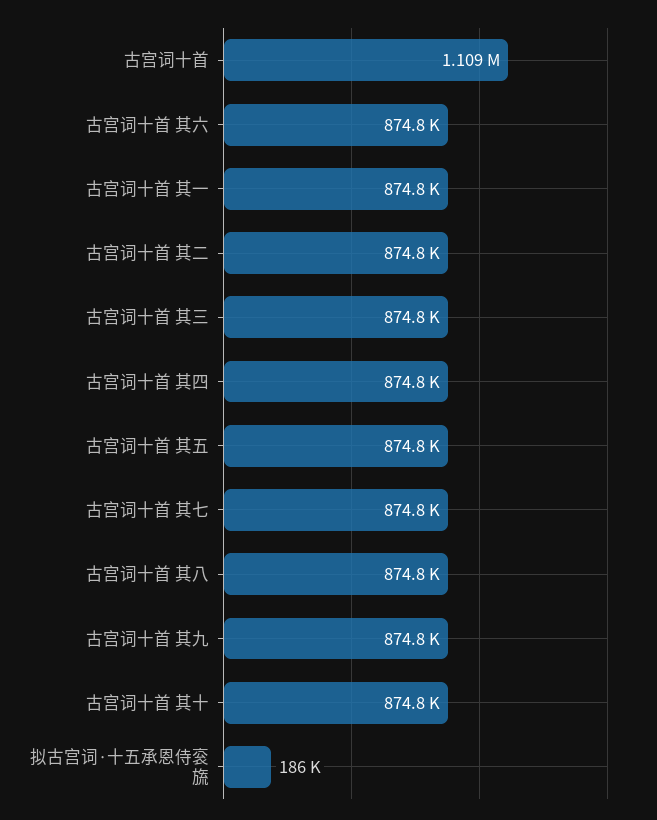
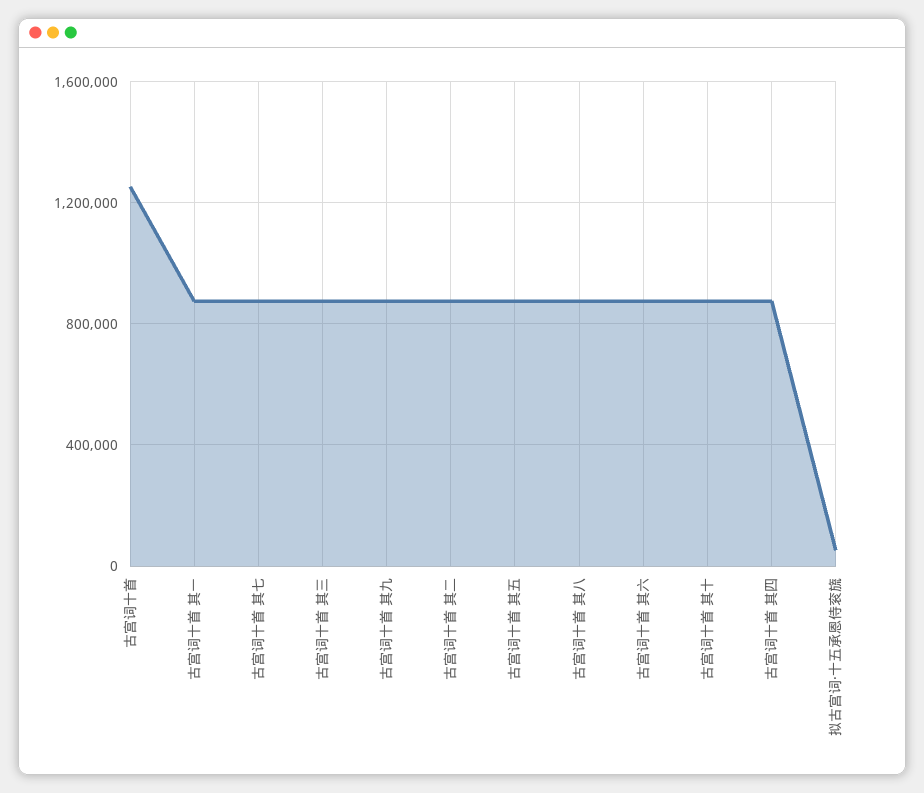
  {
-   "古宫词十首": 1109000,
+   "古宫词十首": 1250000,
    "古宫词十首 其六": 874800,
    "古宫词十首 其一": 874800,
    "古宫词十首 其二": 874800,
    "古宫词十首 其三": 874800,
    "古宫词十首 其四": 874800,
    "古宫词十首 其五": 874800,
    "古宫词十首 其七": 874800,
    "古宫词十首 其八": 874800,
    "古宫词十首 其九": 874800,
    "古宫词十首 其十": 874800,
-   "拟古宫词·十五承恩侍衮旒": 186000
+   "拟古宫词·十五承恩侍衮旒": 50000
  }

